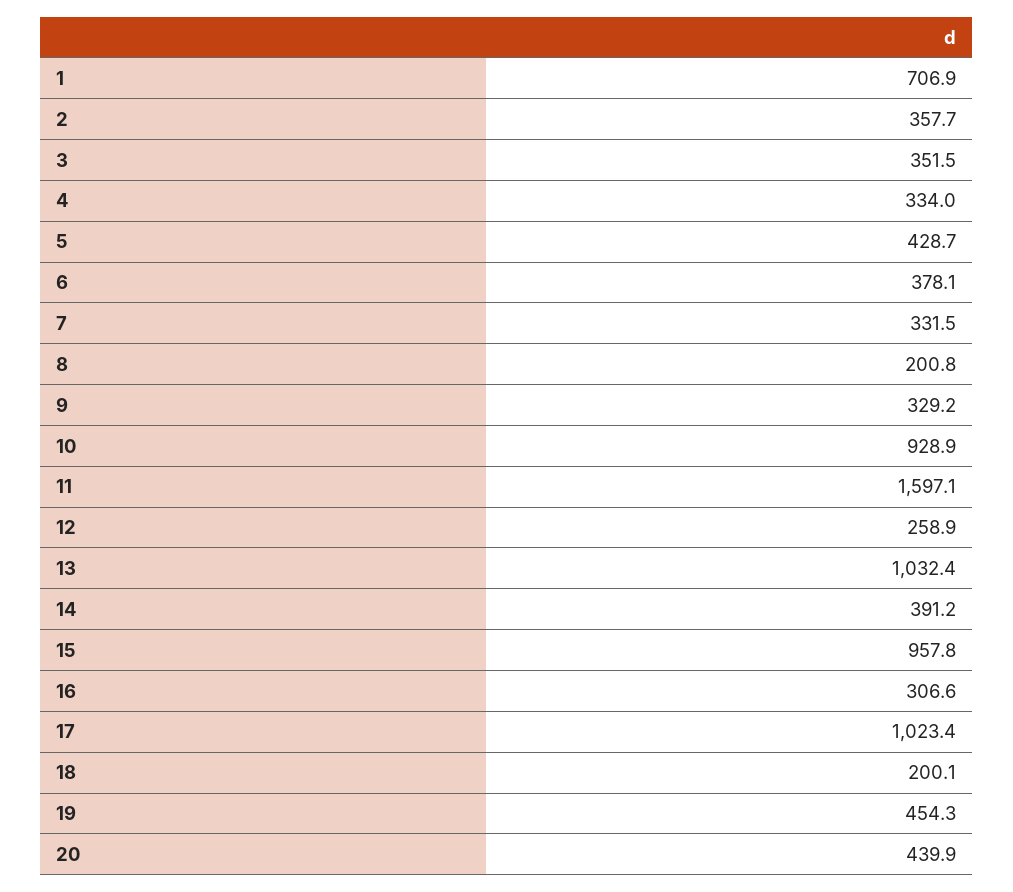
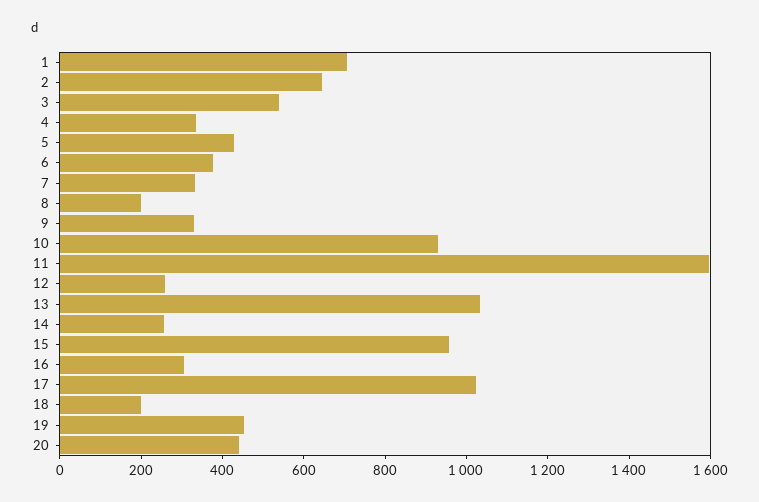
  {
    "1": 706.9,
-   "2": 357.7,
+   "2": 650,
-   "3": 351.5,
+   "3": 550,
    "4": 334,
    "5": 428.7,
    "6": 378.1,
    "7": 331.5,
    "8": 200.8,
    "9": 329.2,
    "10": 928.9,
    "11": 1597.1,
    "12": 258.9,
    "13": 1032.4,
-   "14": 391.2,
+   "14": 250,
    "15": 957.8,
    "16": 306.6,
    "17": 1023.4,
    "18": 200.1,
    "19": 454.3,
    "20": 439.9
  }

